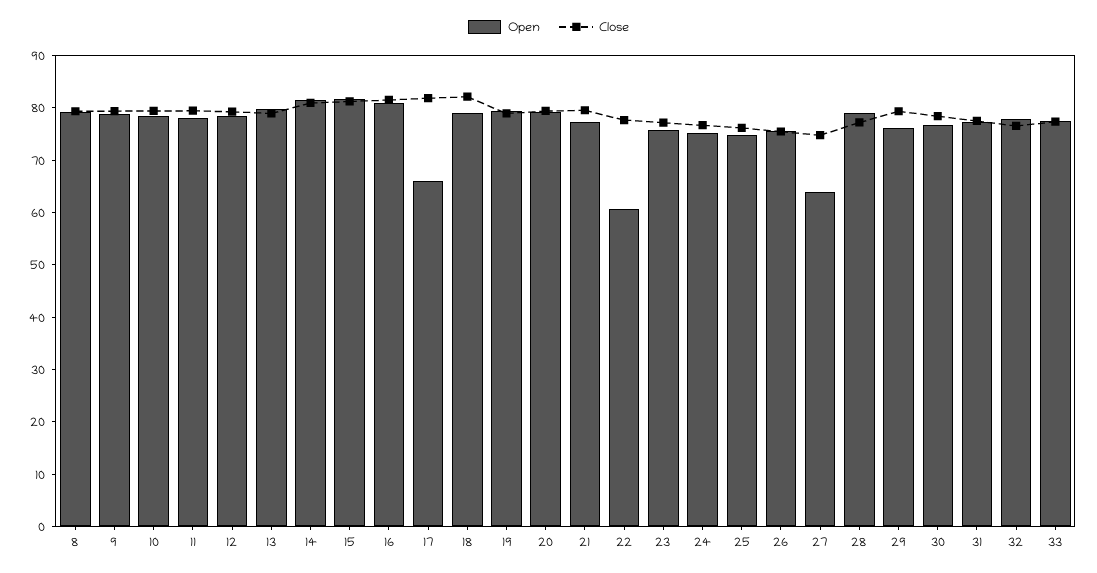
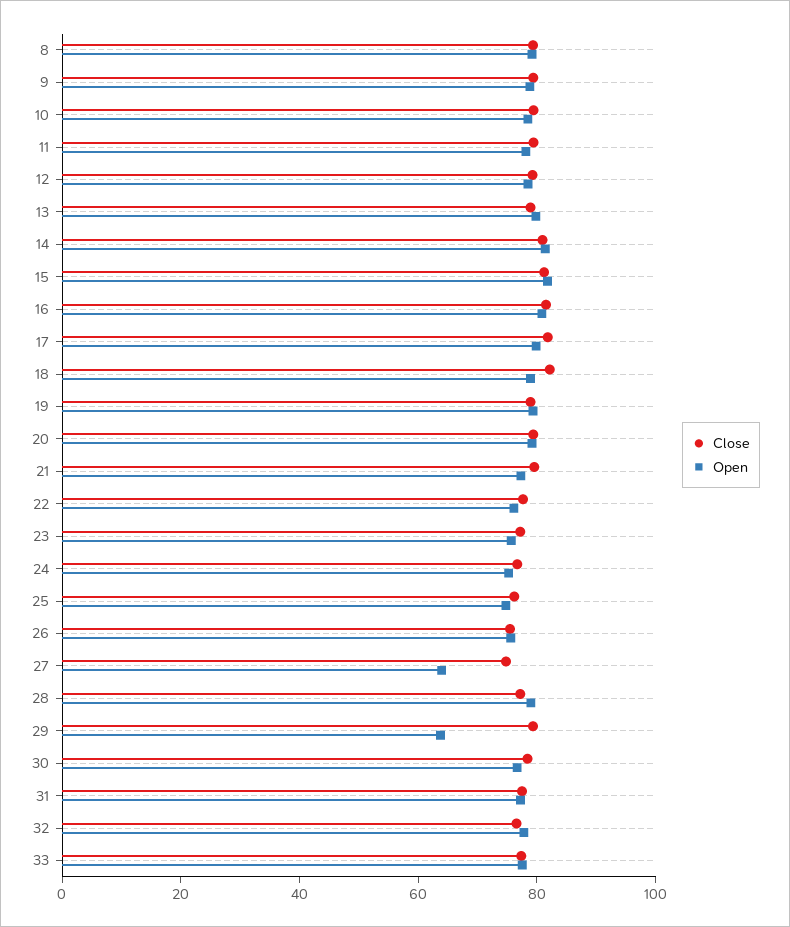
  {
    "Open": {
      "8": 80,
      "9": 78,
      "10": 78,
      "11": 78,
      "12": 78,
      "13": 80,
      "14": 82,
      "15": 82,
      "16": 80,
-     "17": 66,
+     "17": 80,
      "18": 78,
      "19": 80,
      "20": 80,
      "21": 78,
-     "22": 60,
+     "22": 75,
      "23": 76,
      "24": 76,
      "25": 74,
      "26": 76,
      "27": 64,
      "28": 78,
-     "29": 76,
+     "29": 65,
      "30": 76,
      "31": 78,
      "32": 78,
      "33": 78
    },
    "Close": {
      "8": 80,
      "9": 80,
      "10": 80,
      "11": 80,
      "12": 80,
      "13": 78,
      "14": 80,
      "15": 82,
      "16": 82,
      "17": 82,
      "18": 82,
      "19": 78,
      "20": 80,
      "21": 80,
      "22": 78,
      "23": 78,
      "24": 76,
      "25": 76,
      "26": 76,
      "27": 74,
      "28": 78,
      "29": 80,
      "30": 78,
      "31": 78,
      "32": 76,
      "33": 78
    }
  }

